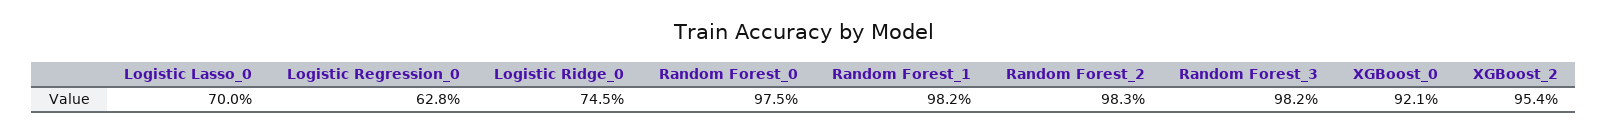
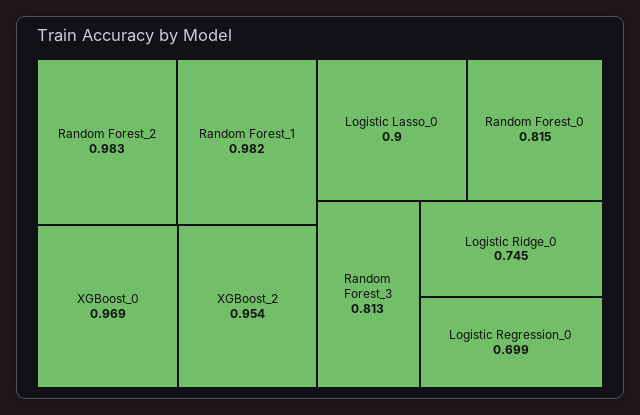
  {
-   "Logistic Lasso_0": 0.7,
+   "Logistic Lasso_0": 0.9,
-   "Logistic Regression_0": 0.628,
+   "Logistic Regression_0": 0.699,
    "Logistic Ridge_0": 0.745,
-   "Random Forest_0": 0.975,
+   "Random Forest_0": 0.815,
    "Random Forest_1": 0.982,
    "Random Forest_2": 0.983,
-   "Random Forest_3": 0.982,
+   "Random Forest_3": 0.813,
-   "XGBoost_0": 0.921,
+   "XGBoost_0": 0.969,
    "XGBoost_2": 0.954
  }

